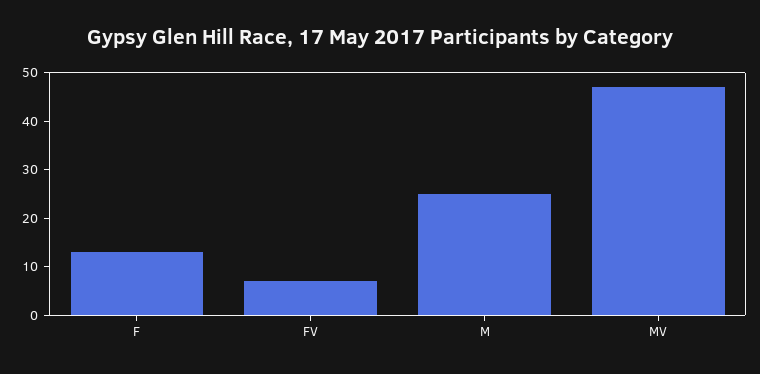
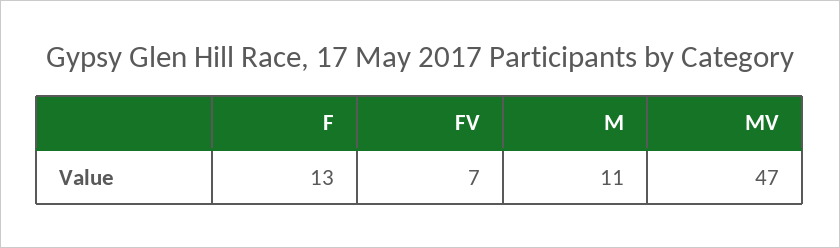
  {
    "F": 13,
    "FV": 7,
-   "M": 25,
+   "M": 11,
    "MV": 47
  }

